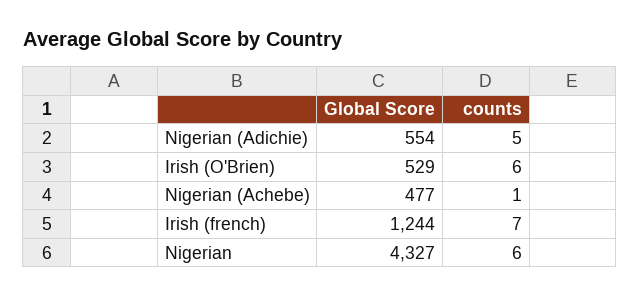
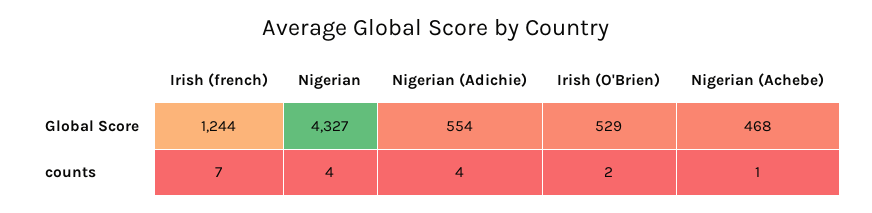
  {
    "Global Score": {
      "Nigerian (Adichie)": 554,
      "Irish (O'Brien)": 529,
-     "Nigerian (Achebe)": 477,
+     "Nigerian (Achebe)": 468,
      "Irish (french)": 1244,
      "Nigerian": 4327
    },
    "counts": {
-     "Nigerian (Adichie)": 5,
+     "Nigerian (Adichie)": 4,
-     "Irish (O'Brien)": 6,
+     "Irish (O'Brien)": 2,
      "Nigerian (Achebe)": 1,
      "Irish (french)": 7,
-     "Nigerian": 6
+     "Nigerian": 4
    }
  }

